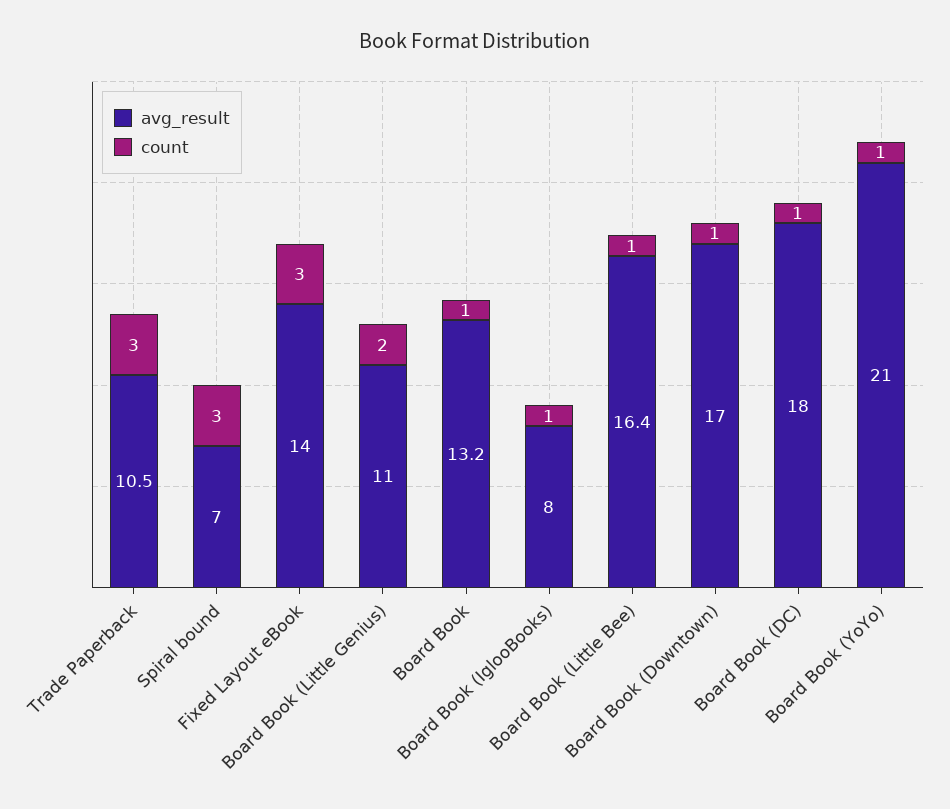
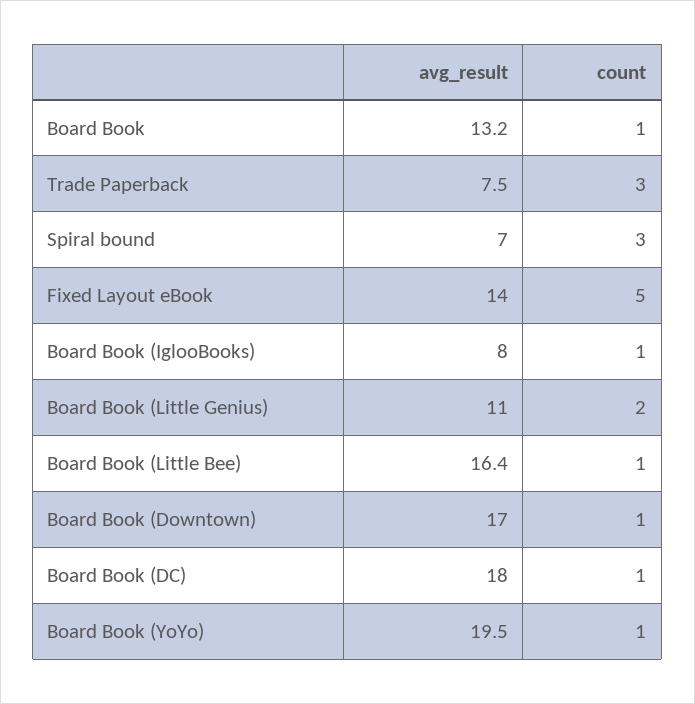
  {
    "avg_result": {
-     "Trade Paperback": 10.5,
+     "Trade Paperback": 7.5,
      "Spiral bound": 7,
      "Fixed Layout eBook": 14,
      "Board Book (Little Genius)": 11,
      "Board Book": 13.2,
      "Board Book (IglooBooks)": 8,
      "Board Book (Little Bee)": 16.4,
      "Board Book (Downtown)": 17,
      "Board Book (DC)": 18,
-     "Board Book (YoYo)": 21
+     "Board Book (YoYo)": 19.5
    },
    "count": {
      "Trade Paperback": 3,
      "Spiral bound": 3,
-     "Fixed Layout eBook": 3,
+     "Fixed Layout eBook": 5,
      "Board Book (Little Genius)": 2,
      "Board Book": 1,
      "Board Book (IglooBooks)": 1,
      "Board Book (Little Bee)": 1,
      "Board Book (Downtown)": 1,
      "Board Book (DC)": 1,
      "Board Book (YoYo)": 1
    }
  }

